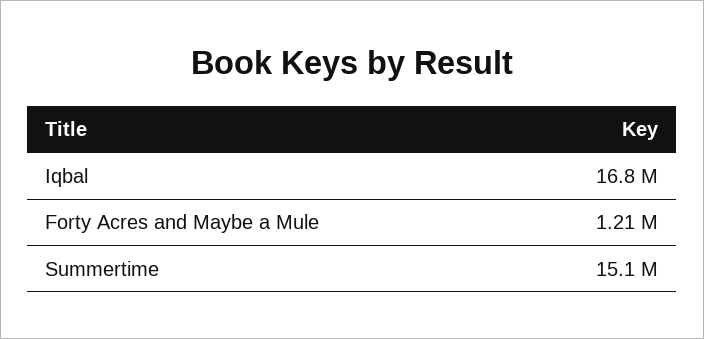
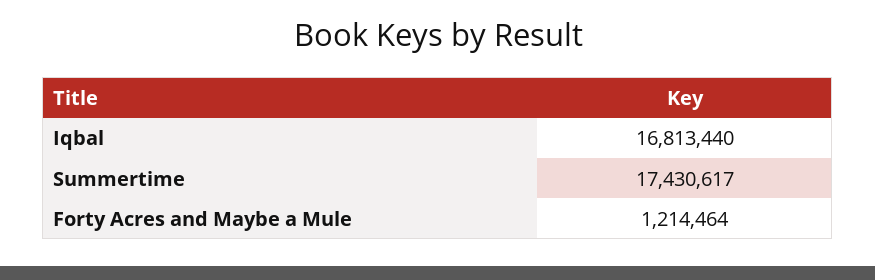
  {
    "Iqbal": 16813440,
    "Forty Acres and Maybe a Mule": 1214464,
-   "Summertime": 15100000
+   "Summertime": 17430617
  }

